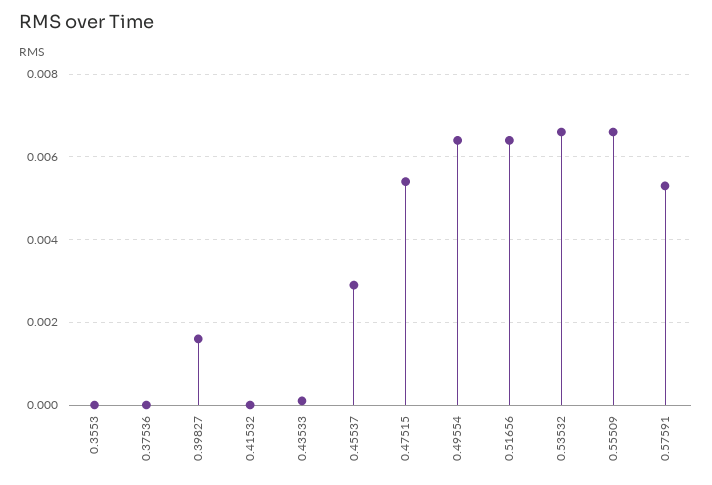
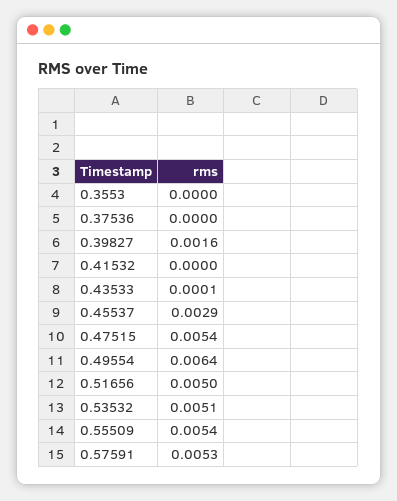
  {
    "0.3553": 0,
    "0.37536": 0,
    "0.39827": 0.0016,
    "0.41532": 0,
    "0.43533": 0.0001,
    "0.45537": 0.0029,
    "0.47515": 0.0054,
    "0.49554": 0.0064,
-   "0.51656": 0.0065,
+   "0.51656": 0.005,
-   "0.53532": 0.0065,
+   "0.53532": 0.0051,
-   "0.55509": 0.0065,
+   "0.55509": 0.0054,
    "0.57591": 0.0053
  }

